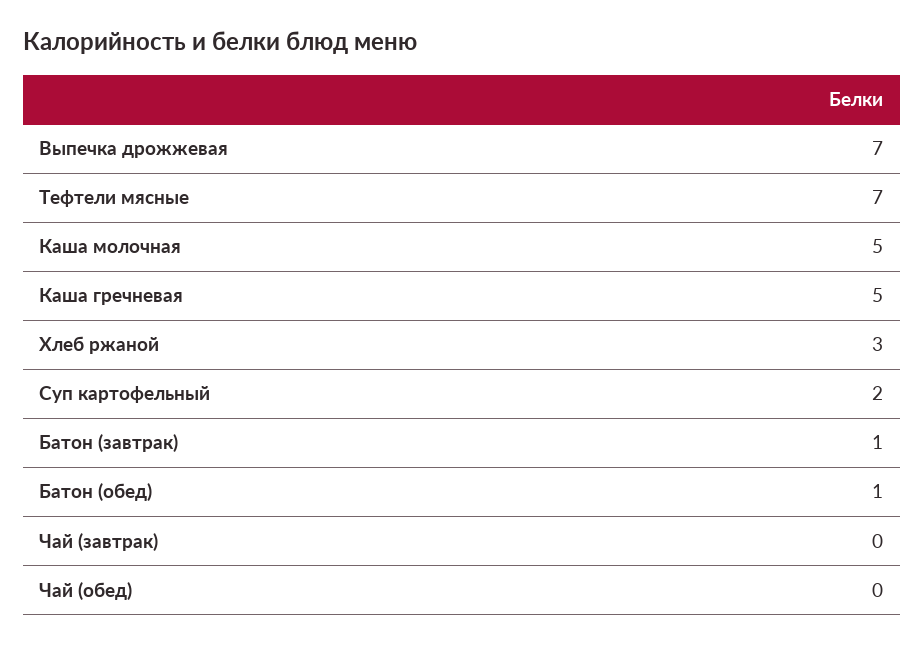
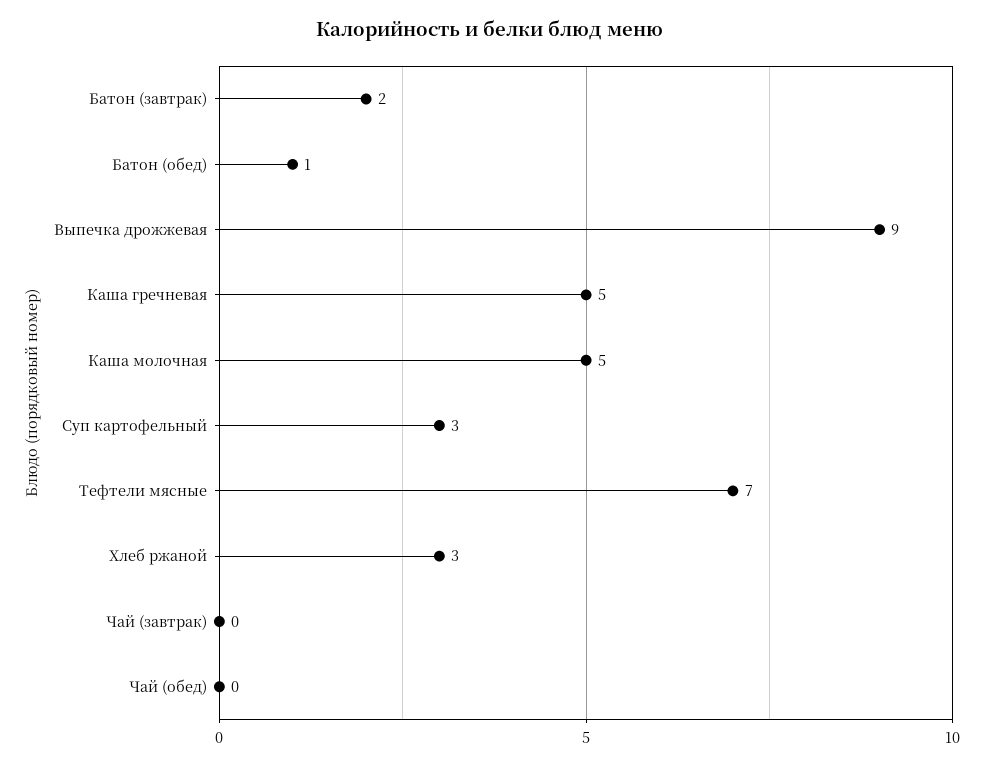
  {
-   "Выпечка дрожжевая": 7,
+   "Выпечка дрожжевая": 9,
    "Тефтели мясные": 7,
    "Каша молочная": 5,
    "Каша гречневая": 5,
    "Хлеб ржаной": 3,
-   "Суп картофельный": 2,
+   "Суп картофельный": 3,
-   "Батон (завтрак)": 1,
+   "Батон (завтрак)": 2,
    "Батон (обед)": 1,
    "Чай (завтрак)": 0,
    "Чай (обед)": 0
  }

